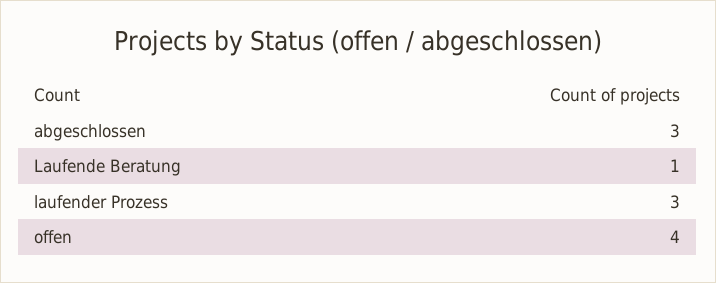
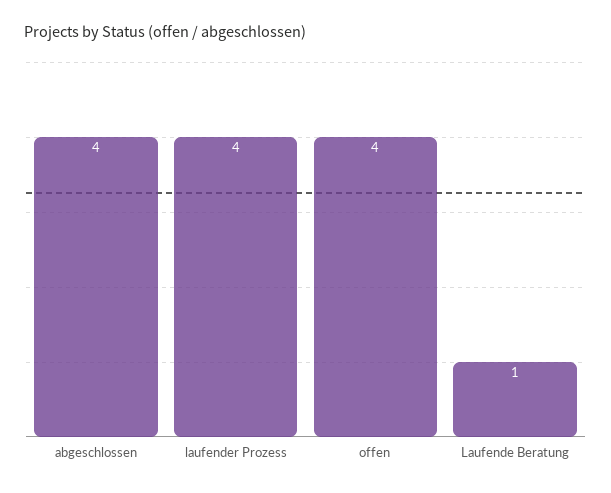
  {
-   "abgeschlossen": 3,
+   "abgeschlossen": 4,
    "Laufende Beratung": 1,
-   "laufender Prozess": 3,
+   "laufender Prozess": 4,
    "offen": 4
  }

